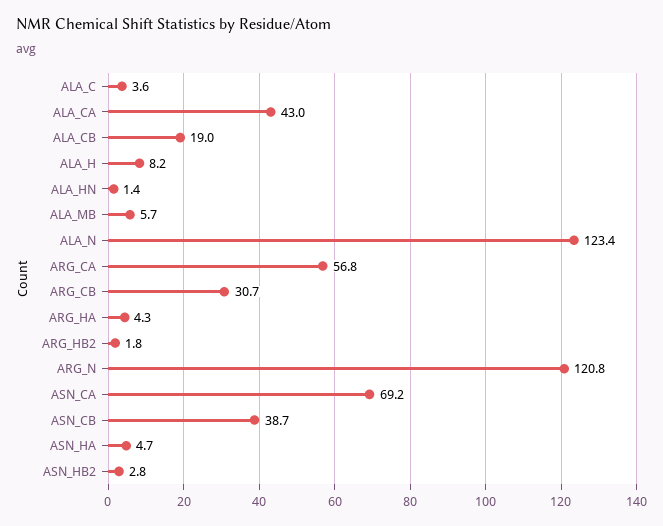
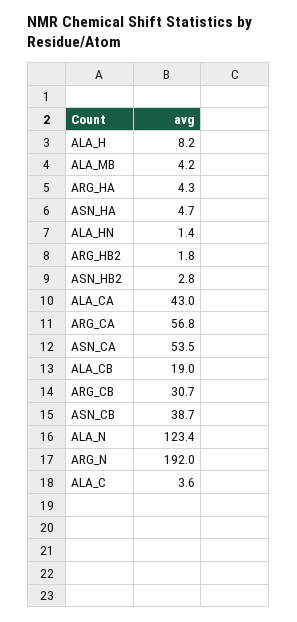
  {
    "ALA_C": 3.6,
    "ALA_CA": 43,
    "ALA_CB": 19,
    "ALA_H": 8.2,
    "ALA_HN": 1.4,
-   "ALA_MB": 5.7,
+   "ALA_MB": 4.2,
    "ALA_N": 123.4,
    "ARG_CA": 56.8,
    "ARG_CB": 30.7,
    "ARG_HA": 4.3,
    "ARG_HB2": 1.8,
-   "ARG_N": 120.8,
+   "ARG_N": 192,
-   "ASN_CA": 69.2,
+   "ASN_CA": 53.5,
    "ASN_CB": 38.7,
    "ASN_HA": 4.7,
    "ASN_HB2": 2.8
  }

